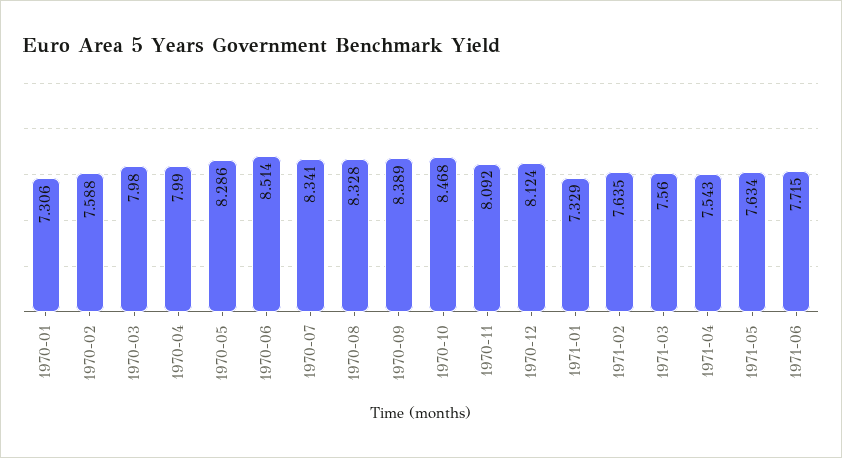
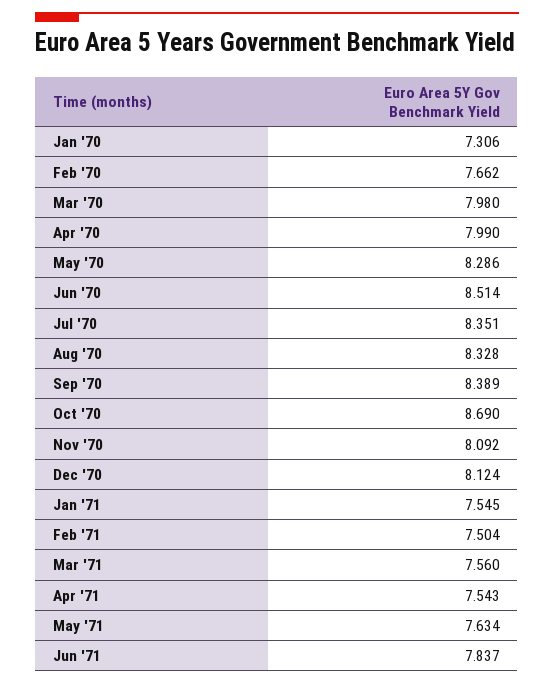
  {
    "1970-01": 7.306,
-   "1970-02": 7.588,
+   "1970-02": 7.662,
    "1970-03": 7.98,
    "1970-04": 7.99,
    "1970-05": 8.286,
    "1970-06": 8.514,
-   "1970-07": 8.341,
+   "1970-07": 8.351,
    "1970-08": 8.328,
    "1970-09": 8.389,
-   "1970-10": 8.468,
+   "1970-10": 8.69,
    "1970-11": 8.092,
    "1970-12": 8.124,
-   "1971-01": 7.329,
+   "1971-01": 7.545,
-   "1971-02": 7.635,
+   "1971-02": 7.504,
    "1971-03": 7.56,
    "1971-04": 7.543,
    "1971-05": 7.634,
-   "1971-06": 7.715
+   "1971-06": 7.837
  }

